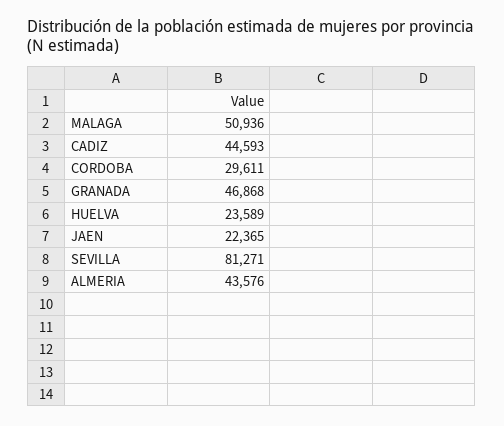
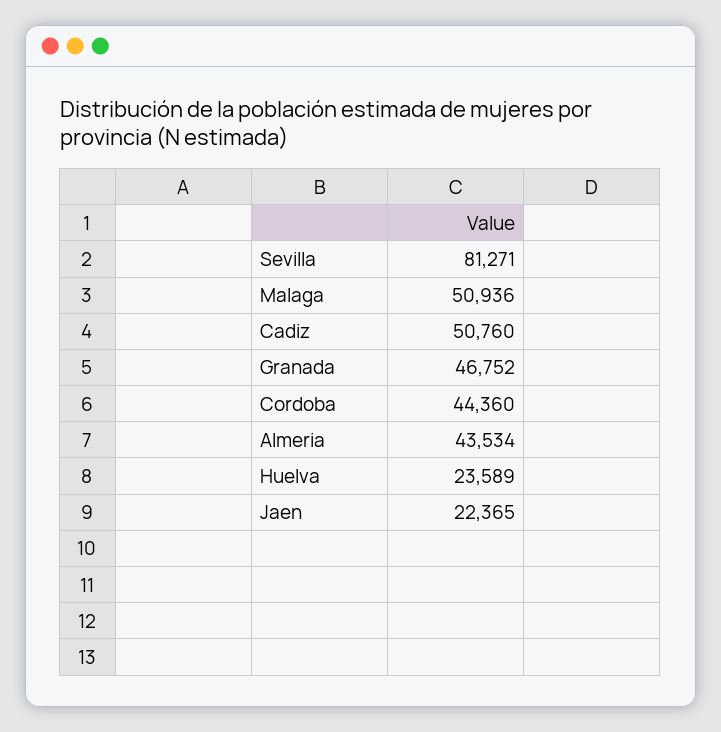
  {
    "MALAGA": 50936,
-   "CADIZ": 44593,
+   "CADIZ": 50760,
-   "CORDOBA": 29611,
+   "CORDOBA": 44360,
-   "GRANADA": 46868,
+   "GRANADA": 46752,
    "HUELVA": 23589,
    "JAEN": 22365,
    "SEVILLA": 81271,
-   "ALMERIA": 43576
+   "ALMERIA": 43534
  }

